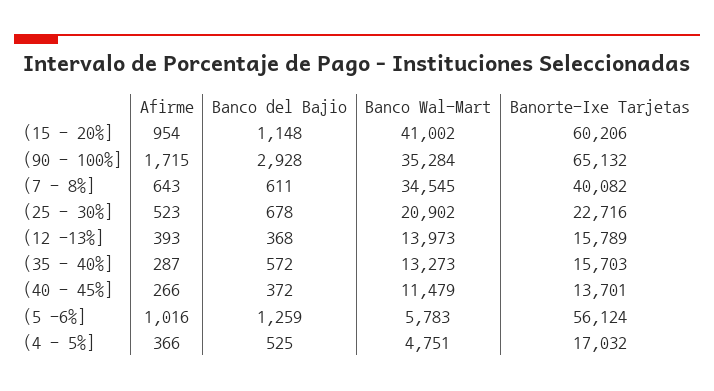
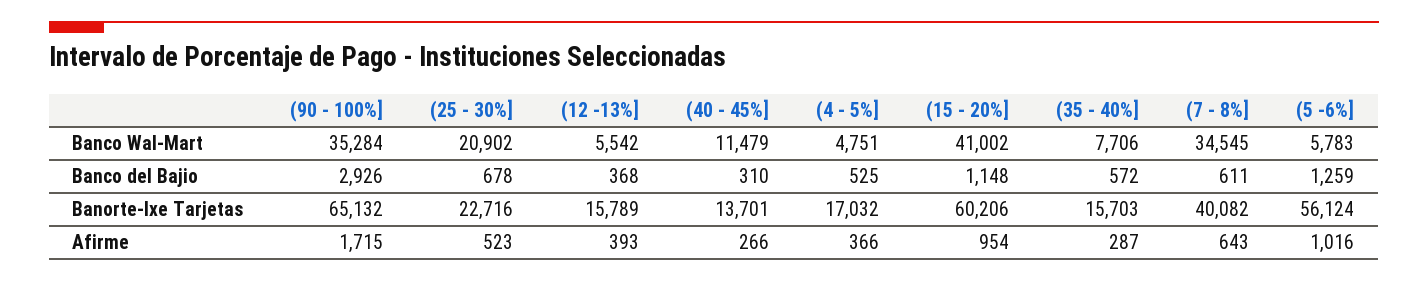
  {
    "Afirme": {
      "(15 - 20%]": 954,
      "(90 - 100%]": 1715,
      "(7 - 8%]": 643,
      "(25 - 30%]": 523,
      "(12 -13%]": 393,
      "(35 - 40%]": 287,
      "(40 - 45%]": 266,
      "(5 -6%]": 1016,
      "(4 - 5%]": 366
    },
    "Banco del Bajio": {
      "(15 - 20%]": 1148,
-     "(90 - 100%]": 2928,
+     "(90 - 100%]": 2926,
      "(7 - 8%]": 611,
      "(25 - 30%]": 678,
      "(12 -13%]": 368,
      "(35 - 40%]": 572,
-     "(40 - 45%]": 372,
+     "(40 - 45%]": 310,
      "(5 -6%]": 1259,
      "(4 - 5%]": 525
    },
    "Banco Wal-Mart": {
      "(15 - 20%]": 41002,
      "(90 - 100%]": 35284,
      "(7 - 8%]": 34545,
      "(25 - 30%]": 20902,
-     "(12 -13%]": 13973,
+     "(12 -13%]": 5542,
-     "(35 - 40%]": 13273,
+     "(35 - 40%]": 7706,
      "(40 - 45%]": 11479,
      "(5 -6%]": 5783,
      "(4 - 5%]": 4751
    },
    "Banorte-Ixe Tarjetas": {
      "(15 - 20%]": 60206,
      "(90 - 100%]": 65132,
      "(7 - 8%]": 40082,
      "(25 - 30%]": 22716,
      "(12 -13%]": 15789,
      "(35 - 40%]": 15703,
      "(40 - 45%]": 13701,
      "(5 -6%]": 56124,
      "(4 - 5%]": 17032
    }
  }

